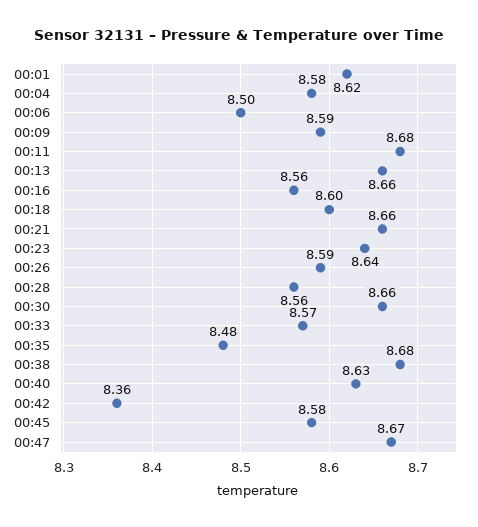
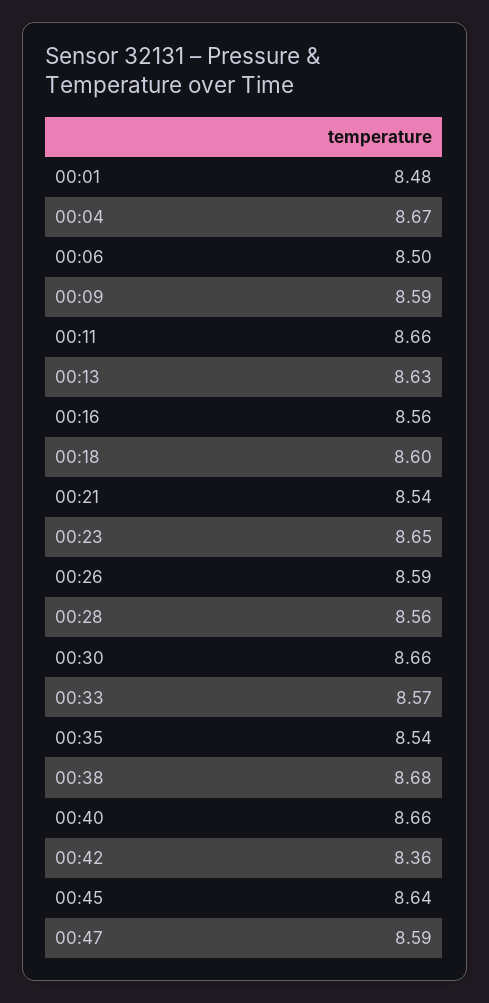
  {
-   "00:01": 8.62,
+   "00:01": 8.48,
-   "00:04": 8.58,
+   "00:04": 8.67,
    "00:06": 8.5,
    "00:09": 8.59,
-   "00:11": 8.68,
+   "00:11": 8.66,
-   "00:13": 8.66,
+   "00:13": 8.63,
    "00:16": 8.56,
    "00:18": 8.6,
-   "00:21": 8.66,
+   "00:21": 8.54,
-   "00:23": 8.64,
+   "00:23": 8.65,
    "00:26": 8.59,
    "00:28": 8.56,
    "00:30": 8.66,
    "00:33": 8.57,
-   "00:35": 8.48,
+   "00:35": 8.54,
    "00:38": 8.68,
-   "00:40": 8.63,
+   "00:40": 8.66,
    "00:42": 8.36,
-   "00:45": 8.58,
+   "00:45": 8.64,
-   "00:47": 8.67
+   "00:47": 8.59
  }

